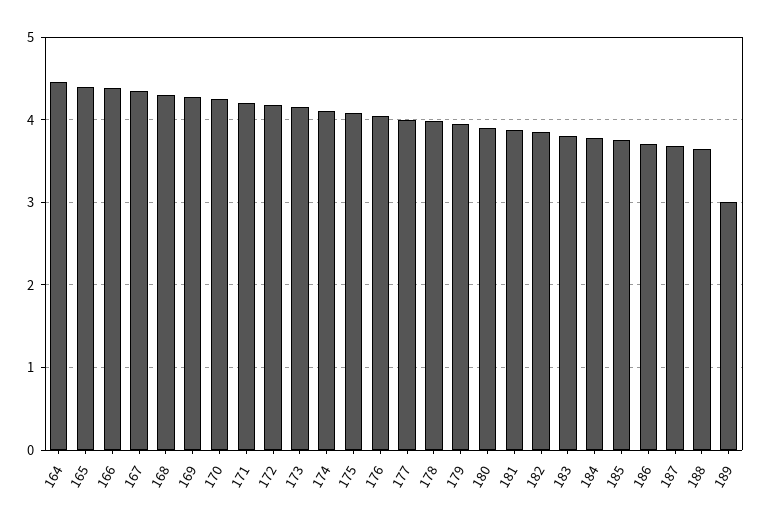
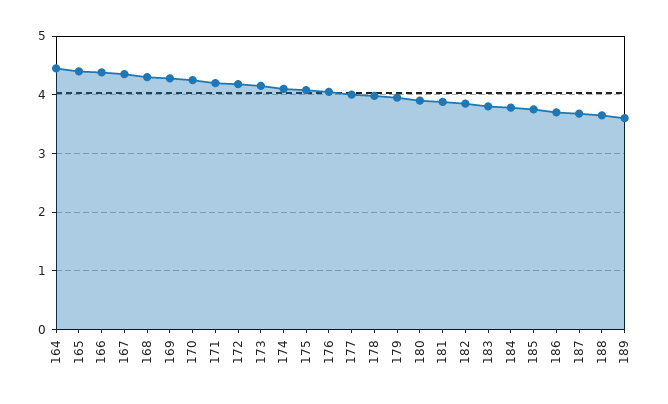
  {
    "164": 4.5,
    "165": 4.4,
    "166": 4.4,
    "167": 4.4,
    "168": 4.3,
    "169": 4.3,
    "170": 4.3,
    "171": 4.2,
    "172": 4.2,
    "173": 4.2,
    "174": 4.1,
    "175": 4.1,
    "176": 4.1,
    "177": 4,
    "178": 4,
    "179": 4,
    "180": 3.9,
    "181": 3.9,
    "182": 3.9,
    "183": 3.8,
    "184": 3.8,
    "185": 3.8,
    "186": 3.7,
    "187": 3.7,
    "188": 3.7,
-   "189": 3
+   "189": 3.6
  }

